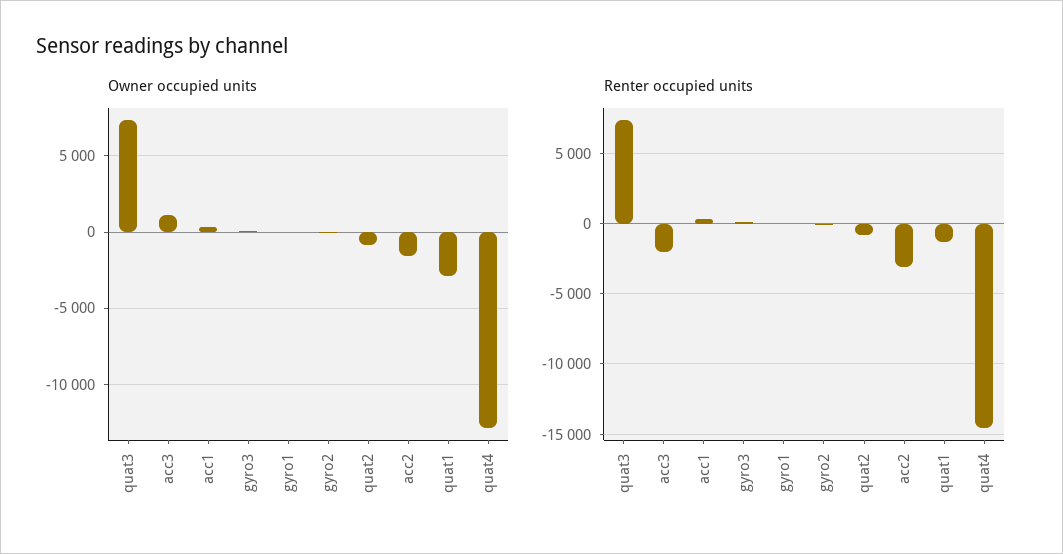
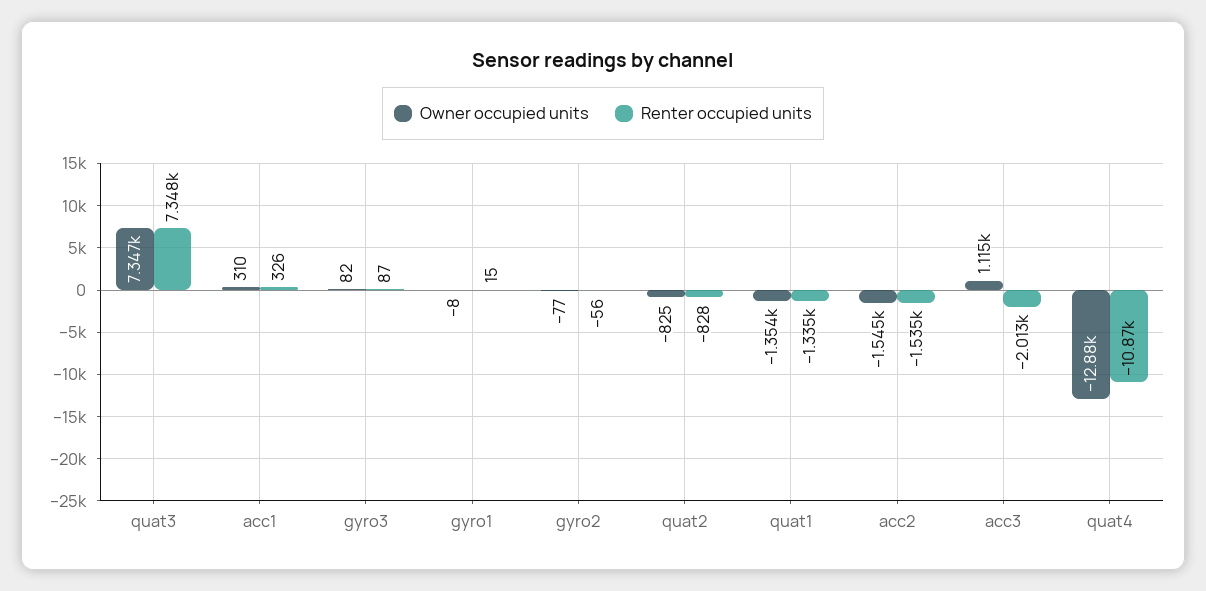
  {
    "Owner occupied units": {
      "quat3": 7347,
      "acc3": 1115,
      "acc1": 310,
      "gyro3": 82,
      "gyro1": -8,
      "gyro2": -77,
      "quat2": -825,
      "acc2": -1545,
-     "quat1": -3000,
+     "quat1": -1354,
      "quat4": -12880
    },
    "Renter occupied units": {
      "quat3": 7348,
      "acc3": -2013,
      "acc1": 326,
      "gyro3": 87,
      "gyro1": 15,
      "gyro2": -56,
      "quat2": -828,
-     "acc2": -3000,
+     "acc2": -1535,
      "quat1": -1335,
-     "quat4": -14500
+     "quat4": -10870
    }
  }

